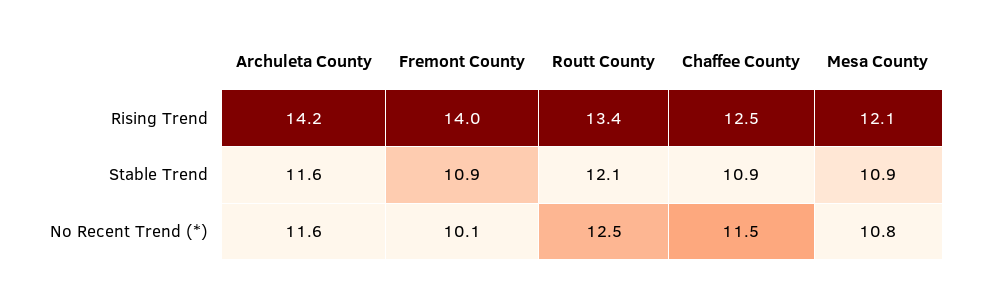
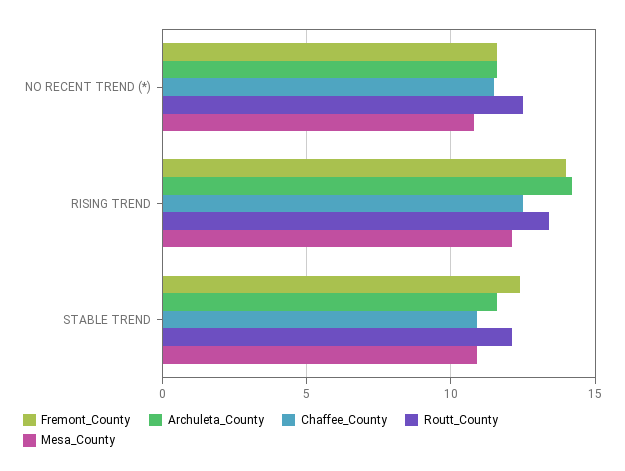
  {
    "Archuleta County": {
      "Rising Trend": 14.2,
      "Stable Trend": 11.6,
      "No Recent Trend (*)": 11.6
    },
    "Fremont County": {
      "Rising Trend": 14,
-     "Stable Trend": 10.9,
+     "Stable Trend": 12.5,
-     "No Recent Trend (*)": 10.1
+     "No Recent Trend (*)": 11.5
    },
    "Routt County": {
      "Rising Trend": 13.4,
      "Stable Trend": 12.1,
      "No Recent Trend (*)": 12.5
    },
    "Chaffee County": {
      "Rising Trend": 12.5,
      "Stable Trend": 10.9,
      "No Recent Trend (*)": 11.5
    },
    "Mesa County": {
      "Rising Trend": 12.1,
      "Stable Trend": 10.9,
      "No Recent Trend (*)": 10.8
    }
  }

